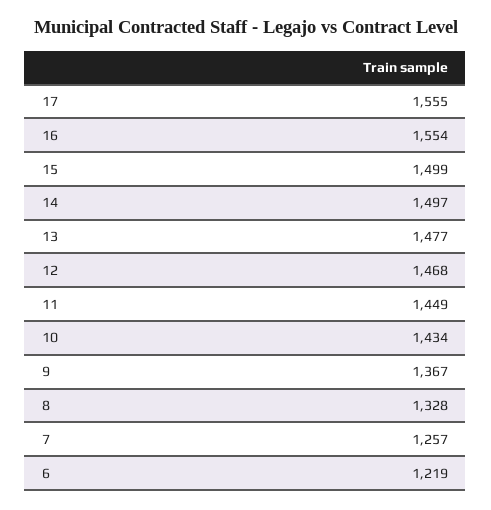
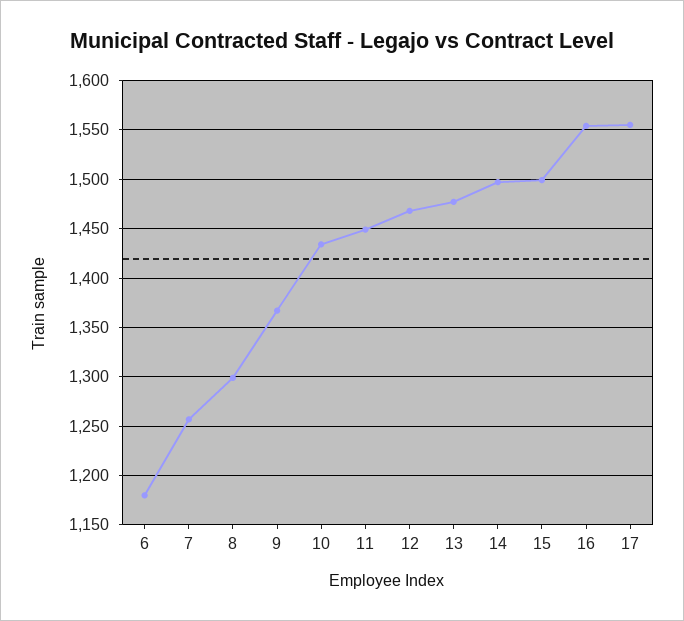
  {
    "17": 1555,
    "16": 1554,
    "15": 1499,
    "14": 1497,
    "13": 1477,
    "12": 1468,
    "11": 1449,
    "10": 1434,
    "9": 1367,
-   "8": 1328,
+   "8": 1300,
    "7": 1257,
-   "6": 1219
+   "6": 1180
  }

